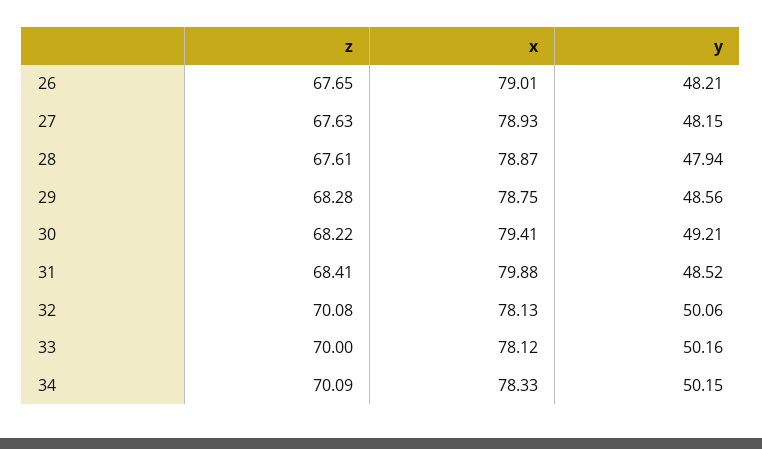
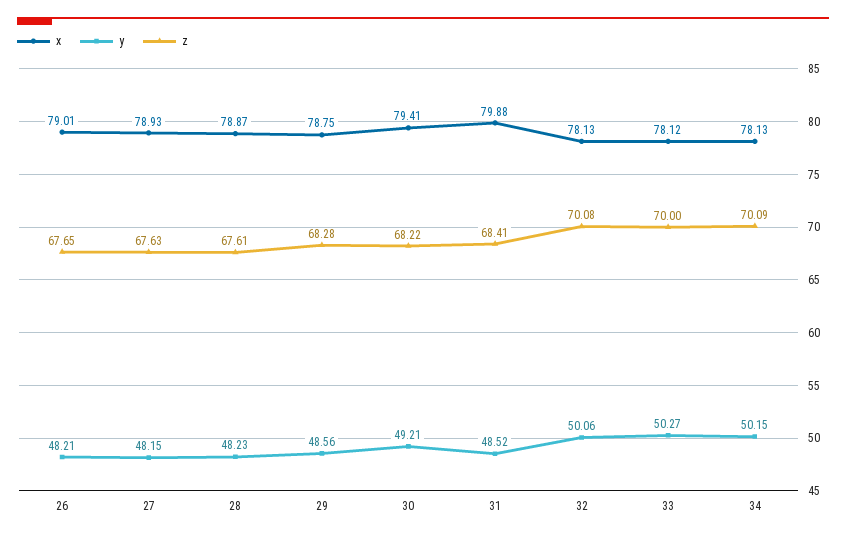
  {
    "z": {
      "26": 67.65,
      "27": 67.63,
      "28": 67.61,
      "29": 68.28,
      "30": 68.22,
      "31": 68.41,
      "32": 70.08,
      "33": 70,
      "34": 70.09
    },
    "x": {
      "26": 79.01,
      "27": 78.93,
      "28": 78.87,
      "29": 78.75,
      "30": 79.41,
      "31": 79.88,
      "32": 78.13,
      "33": 78.12,
-     "34": 78.33
+     "34": 78.13
    },
    "y": {
      "26": 48.21,
      "27": 48.15,
-     "28": 47.94,
+     "28": 48.23,
      "29": 48.56,
      "30": 49.21,
      "31": 48.52,
      "32": 50.06,
-     "33": 50.16,
+     "33": 50.27,
      "34": 50.15
    }
  }

